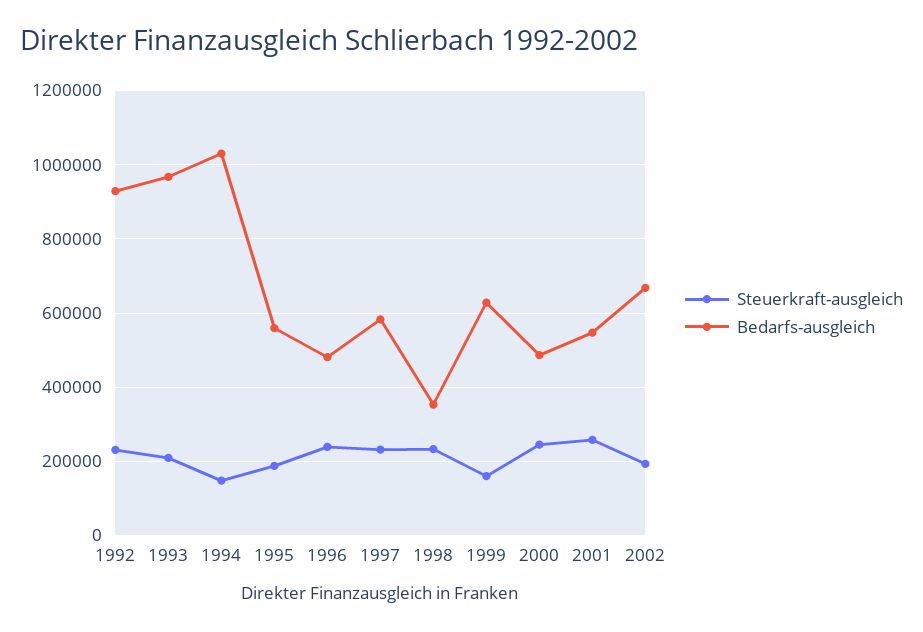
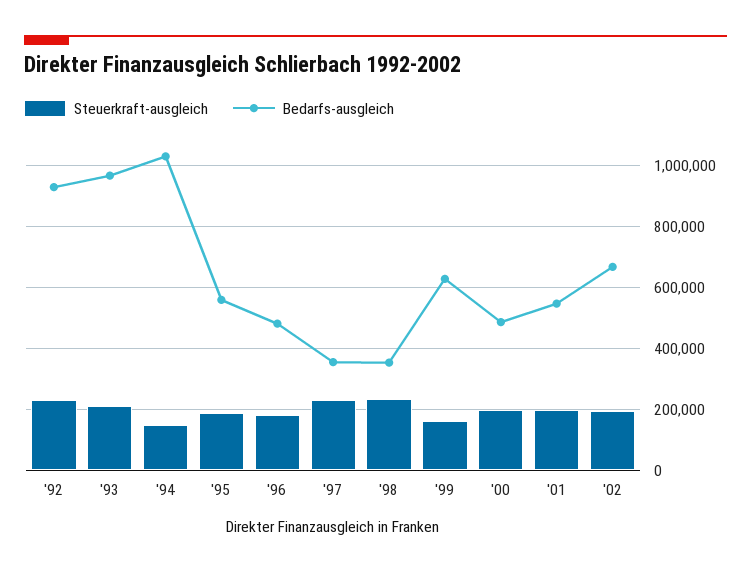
  {
    "Steuerkraft-ausgleich": {
      "1992": 240000,
      "1993": 200000,
      "1994": 140000,
      "1995": 180000,
-     "1996": 240000,
+     "1996": 180000,
      "1997": 240000,
      "1998": 240000,
      "1999": 160000,
-     "2000": 240000,
+     "2000": 200000,
-     "2001": 260000,
+     "2001": 200000,
      "2002": 200000
    },
    "Bedarfs-ausgleich": {
      "1992": 920000,
      "1993": 960000,
      "1994": 1040000,
      "1995": 560000,
      "1996": 480000,
-     "1997": 580000,
+     "1997": 360000,
      "1998": 360000,
      "1999": 620000,
      "2000": 480000,
      "2001": 540000,
      "2002": 660000
    }
  }

